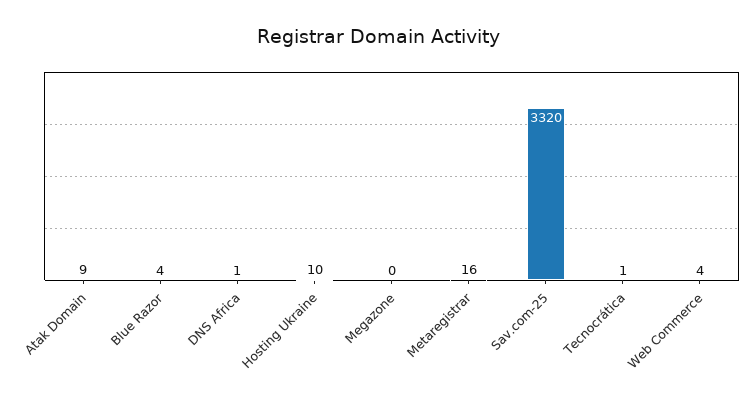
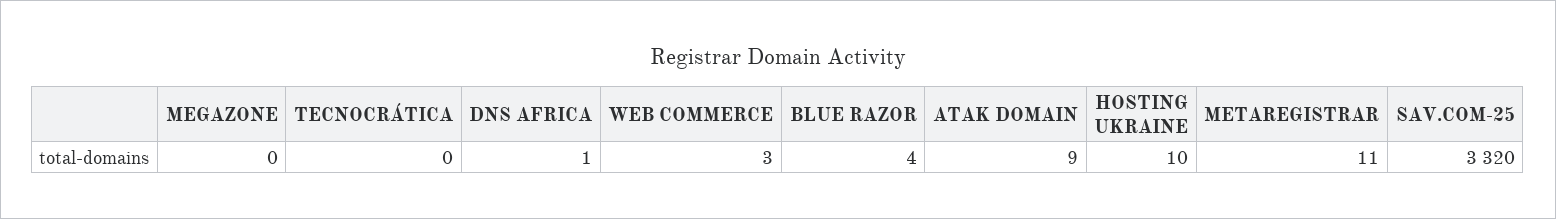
  {
    "Atak Domain": 9,
    "Blue Razor": 4,
    "DNS Africa": 1,
    "Hosting Ukraine": 10,
    "Megazone": 0,
-   "Metaregistrar": 16,
+   "Metaregistrar": 11,
    "Sav.com-25": 3320,
-   "Tecnocrática": 1,
+   "Tecnocrática": 0,
-   "Web Commerce": 4
+   "Web Commerce": 3
  }

